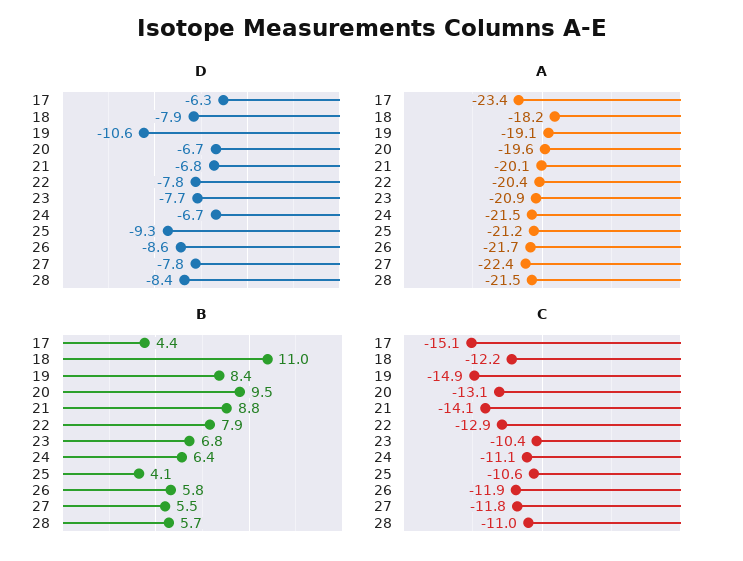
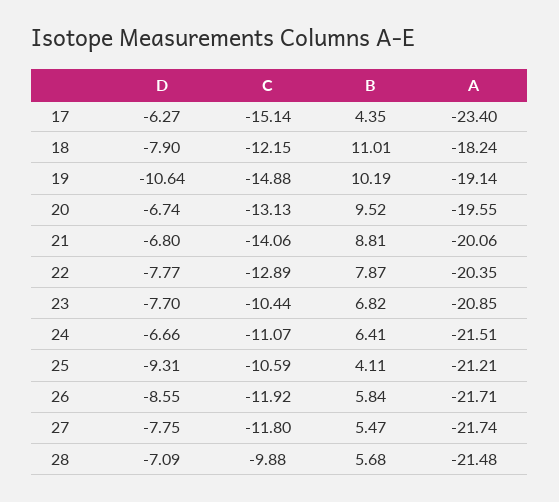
  {
    "D": {
      "17": -6.27,
      "18": -7.9,
      "19": -10.64,
      "20": -6.74,
      "21": -6.8,
      "22": -7.77,
      "23": -7.7,
      "24": -6.66,
      "25": -9.31,
      "26": -8.55,
      "27": -7.75,
-     "28": -8.4
+     "28": -7.09
    },
    "A": {
      "17": -23.4,
      "18": -18.24,
      "19": -19.14,
      "20": -19.55,
      "21": -20.06,
      "22": -20.35,
      "23": -20.85,
      "24": -21.51,
      "25": -21.21,
      "26": -21.71,
-     "27": -22.4,
+     "27": -21.74,
      "28": -21.48
    },
    "B": {
      "17": 4.35,
      "18": 11.01,
-     "19": 8.4,
+     "19": 10.19,
      "20": 9.52,
      "21": 8.81,
      "22": 7.87,
      "23": 6.82,
      "24": 6.41,
      "25": 4.11,
      "26": 5.84,
      "27": 5.47,
      "28": 5.68
    },
    "C": {
      "17": -15.14,
      "18": -12.15,
      "19": -14.88,
      "20": -13.13,
      "21": -14.06,
      "22": -12.89,
      "23": -10.44,
      "24": -11.07,
      "25": -10.59,
      "26": -11.92,
      "27": -11.8,
-     "28": -11
+     "28": -9.88
    }
  }

